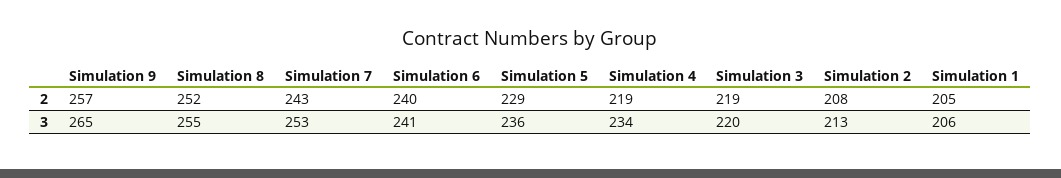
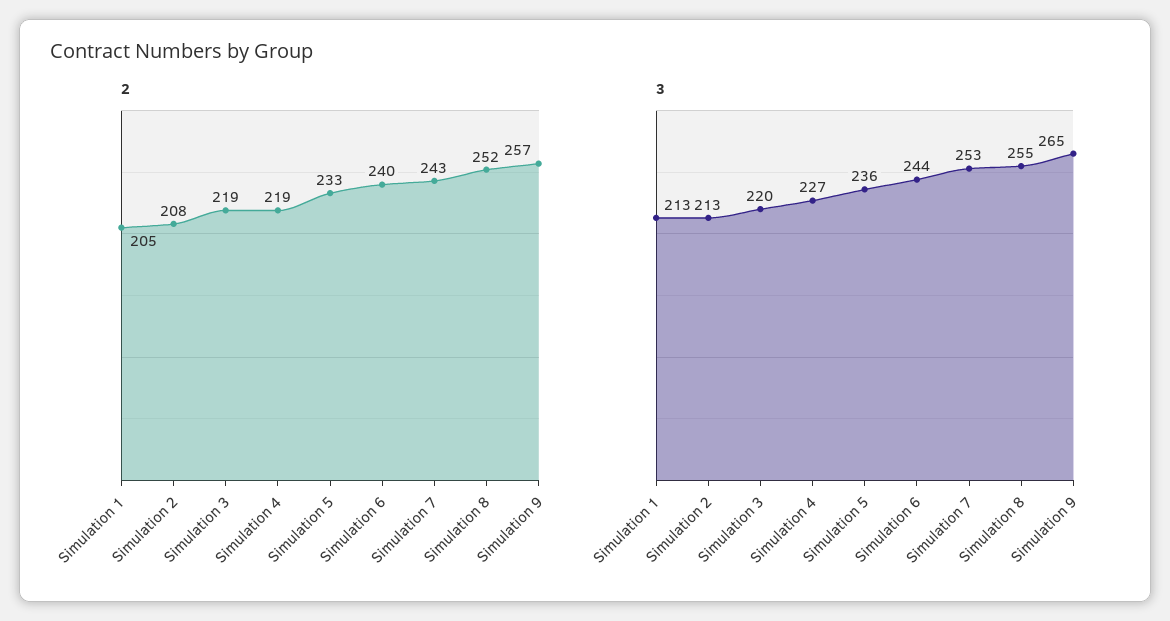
  {
    "2": {
      "Simulation 9": 257,
      "Simulation 8": 252,
      "Simulation 7": 243,
      "Simulation 6": 240,
-     "Simulation 5": 229,
+     "Simulation 5": 233,
      "Simulation 4": 219,
      "Simulation 3": 219,
      "Simulation 2": 208,
      "Simulation 1": 205
    },
    "3": {
      "Simulation 9": 265,
      "Simulation 8": 255,
      "Simulation 7": 253,
-     "Simulation 6": 241,
+     "Simulation 6": 244,
      "Simulation 5": 236,
-     "Simulation 4": 234,
+     "Simulation 4": 227,
      "Simulation 3": 220,
      "Simulation 2": 213,
-     "Simulation 1": 206
+     "Simulation 1": 213
    }
  }

